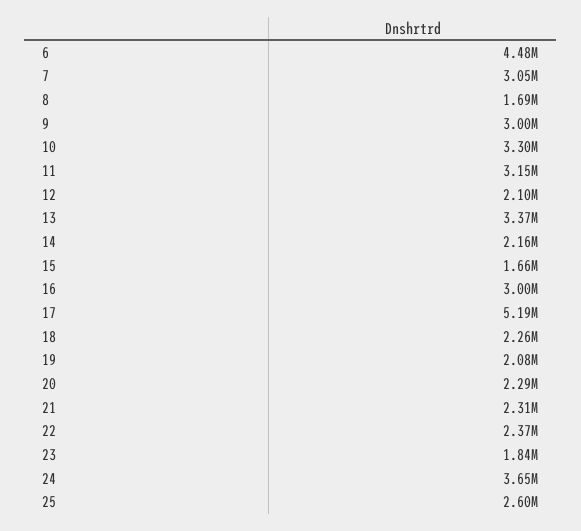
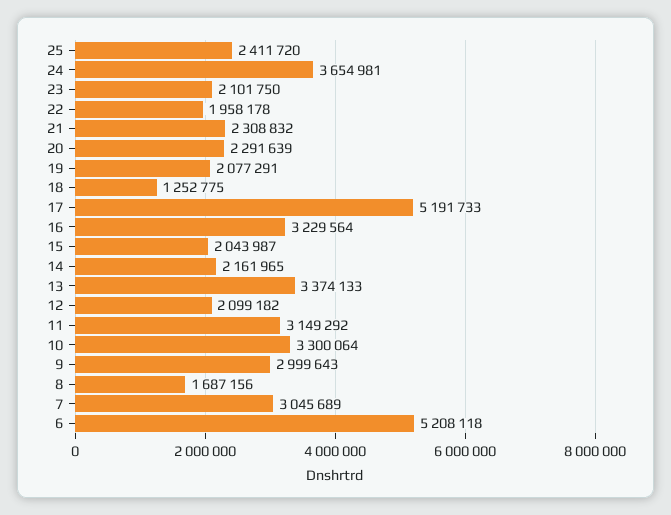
  {
-   "6": 4480000,
+   "6": 5208118,
    "7": 3045689,
    "8": 1687156,
    "9": 2999643,
    "10": 3300064,
    "11": 3149292,
    "12": 2099182,
    "13": 3374133,
    "14": 2161965,
-   "15": 1660000,
+   "15": 2043987,
-   "16": 3000000,
+   "16": 3229564,
    "17": 5191733,
-   "18": 2260000,
+   "18": 1252775,
    "19": 2077291,
    "20": 2291639,
    "21": 2308832,
-   "22": 2370000,
+   "22": 1958178,
-   "23": 1840000,
+   "23": 2101750,
    "24": 3654981,
-   "25": 2600000
+   "25": 2411720
  }

